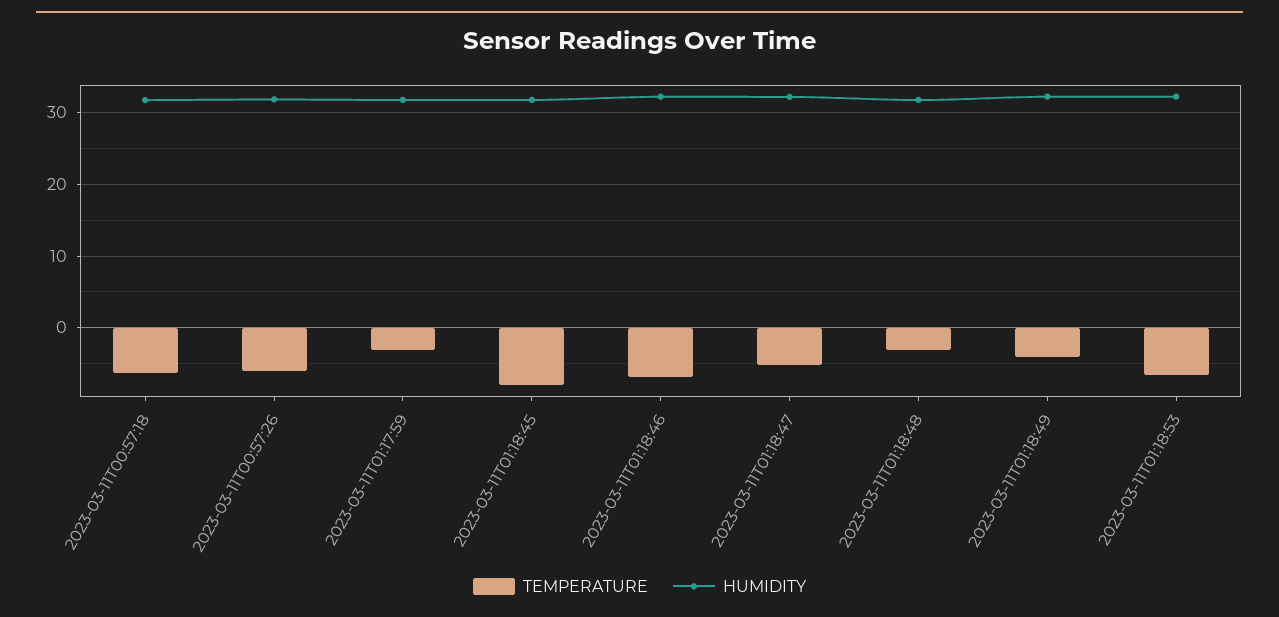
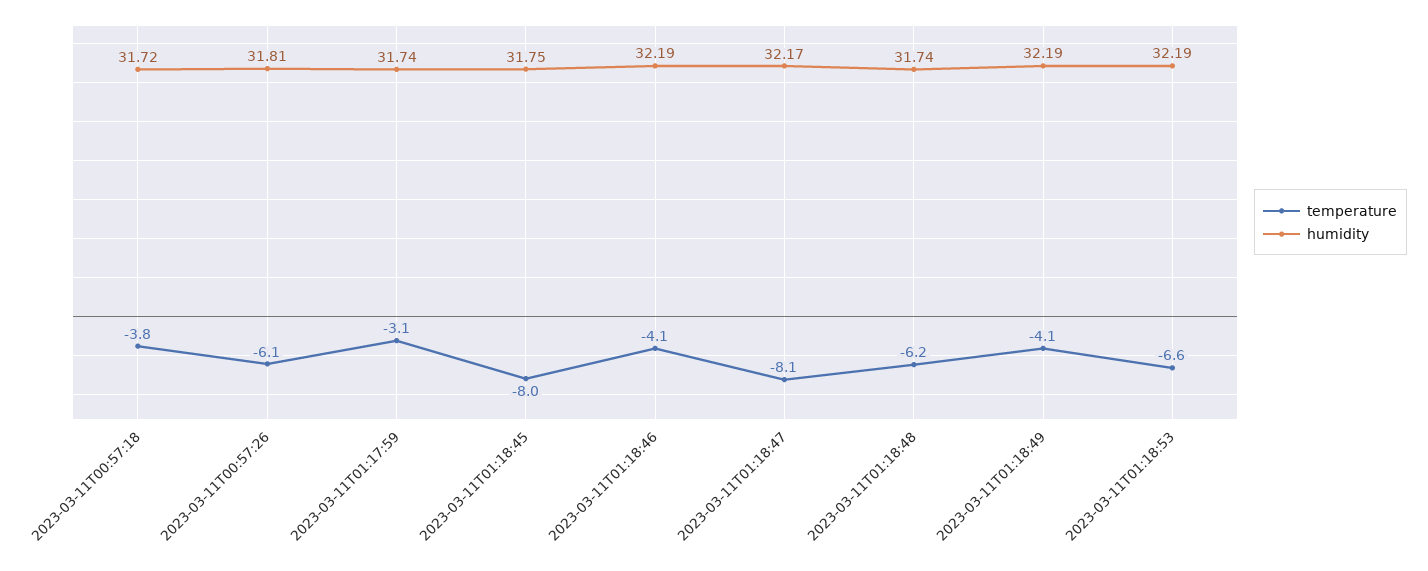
  {
    "TEMPERATURE": {
-     "2023-03-11T00:57:18": -6,
+     "2023-03-11T00:57:18": -3.8,
      "2023-03-11T00:57:26": -6.1,
      "2023-03-11T01:17:59": -3.1,
      "2023-03-11T01:18:45": -8,
-     "2023-03-11T01:18:46": -7,
+     "2023-03-11T01:18:46": -4.1,
-     "2023-03-11T01:18:47": -5,
+     "2023-03-11T01:18:47": -8.1,
-     "2023-03-11T01:18:48": -3,
+     "2023-03-11T01:18:48": -6.2,
      "2023-03-11T01:18:49": -4.1,
      "2023-03-11T01:18:53": -6.6
    },
    "HUMIDITY": {
      "2023-03-11T00:57:18": 31.72,
      "2023-03-11T00:57:26": 31.81,
      "2023-03-11T01:17:59": 31.74,
      "2023-03-11T01:18:45": 31.75,
      "2023-03-11T01:18:46": 32.19,
      "2023-03-11T01:18:47": 32.17,
      "2023-03-11T01:18:48": 31.74,
      "2023-03-11T01:18:49": 32.19,
      "2023-03-11T01:18:53": 32.19
    }
  }

